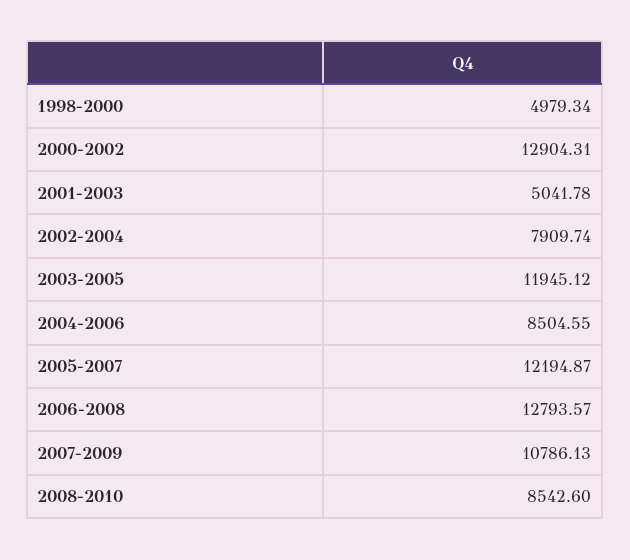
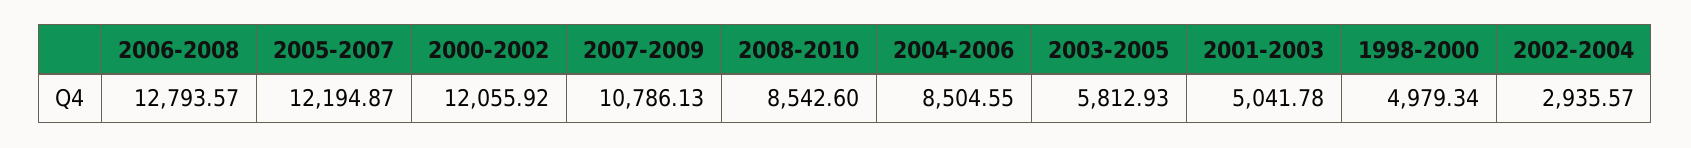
  {
    "1998-2000": 4979.34,
-   "2000-2002": 12904.31,
+   "2000-2002": 12055.92,
    "2001-2003": 5041.78,
-   "2002-2004": 7909.74,
+   "2002-2004": 2935.57,
-   "2003-2005": 11945.12,
+   "2003-2005": 5812.93,
    "2004-2006": 8504.55,
    "2005-2007": 12194.87,
    "2006-2008": 12793.57,
    "2007-2009": 10786.13,
    "2008-2010": 8542.6
  }

